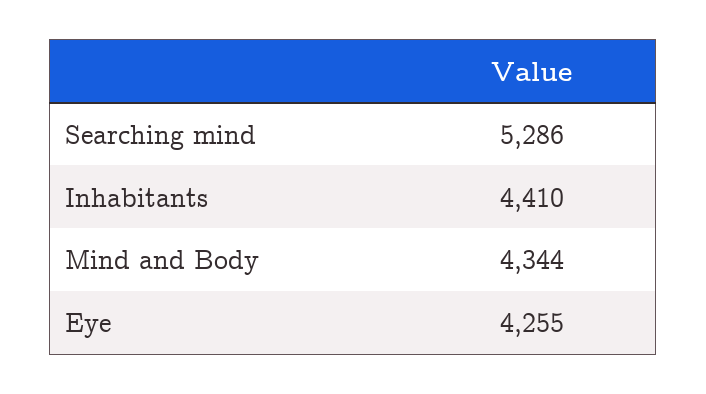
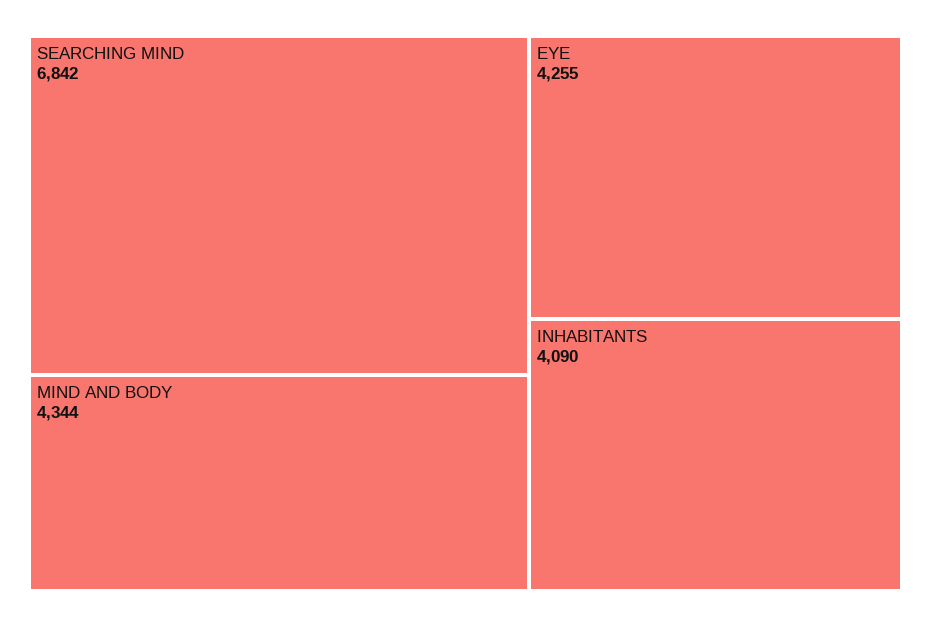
  {
-   "Searching mind": 5286,
+   "Searching mind": 6842,
-   "Inhabitants": 4410,
+   "Inhabitants": 4090,
    "Mind and Body": 4344,
    "Eye": 4255
  }

